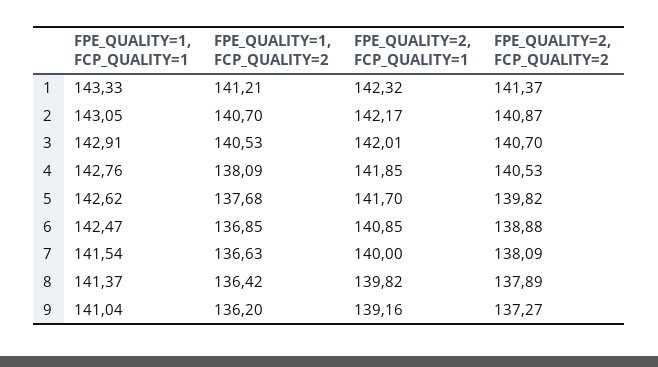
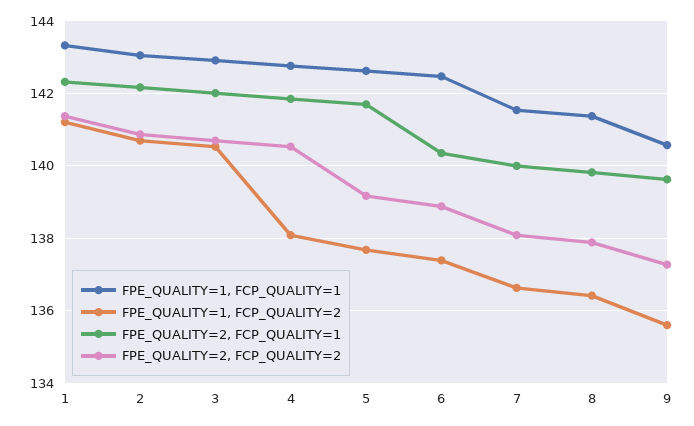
  {
    "FPE_QUALITY=1, FCP_QUALITY=1": {
      "1": 143.33,
      "2": 143.05,
      "3": 142.91,
      "4": 142.76,
      "5": 142.62,
      "6": 142.47,
      "7": 141.54,
      "8": 141.37,
-     "9": 141.04
+     "9": 140.6
    },
    "FPE_QUALITY=1, FCP_QUALITY=2": {
      "1": 141.21,
      "2": 140.7,
      "3": 140.53,
      "4": 138.09,
      "5": 137.68,
-     "6": 136.85,
+     "6": 137.4,
      "7": 136.63,
      "8": 136.42,
-     "9": 136.2
+     "9": 135.6
    },
    "FPE_QUALITY=2, FCP_QUALITY=1": {
      "1": 142.32,
      "2": 142.17,
      "3": 142.01,
      "4": 141.85,
      "5": 141.7,
-     "6": 140.85,
+     "6": 140.4,
      "7": 140,
      "8": 139.82,
-     "9": 139.16
+     "9": 139.6
    },
    "FPE_QUALITY=2, FCP_QUALITY=2": {
      "1": 141.37,
      "2": 140.87,
      "3": 140.7,
      "4": 140.53,
-     "5": 139.82,
+     "5": 139.2,
      "6": 138.88,
      "7": 138.09,
      "8": 137.89,
      "9": 137.27
    }
  }

